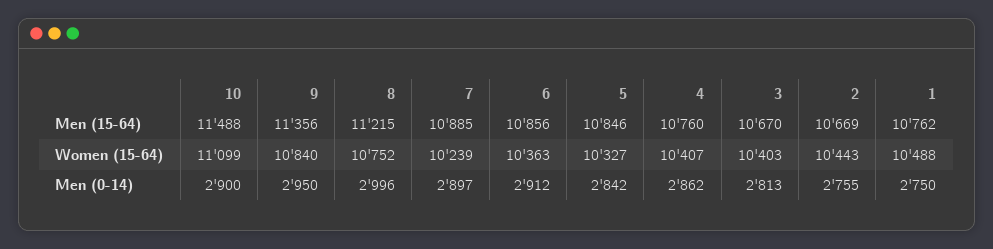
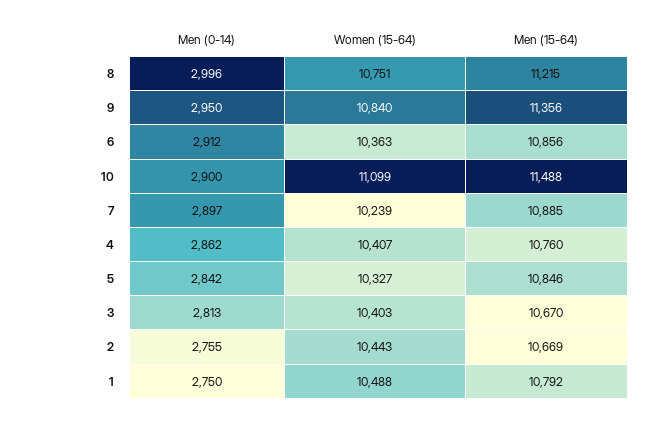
  {
    "10": {
      "Men (15-64)": 11488,
      "Women (15-64)": 11099,
      "Men (0-14)": 2900
    },
    "9": {
      "Men (15-64)": 11356,
      "Women (15-64)": 10840,
      "Men (0-14)": 2950
    },
    "8": {
      "Men (15-64)": 11215,
-     "Women (15-64)": 10752,
+     "Women (15-64)": 10751,
      "Men (0-14)": 2996
    },
    "7": {
      "Men (15-64)": 10885,
      "Women (15-64)": 10239,
      "Men (0-14)": 2897
    },
    "6": {
      "Men (15-64)": 10856,
      "Women (15-64)": 10363,
      "Men (0-14)": 2912
    },
    "5": {
      "Men (15-64)": 10846,
      "Women (15-64)": 10327,
      "Men (0-14)": 2842
    },
    "4": {
      "Men (15-64)": 10760,
      "Women (15-64)": 10407,
      "Men (0-14)": 2862
    },
    "3": {
      "Men (15-64)": 10670,
      "Women (15-64)": 10403,
      "Men (0-14)": 2813
    },
    "2": {
      "Men (15-64)": 10669,
      "Women (15-64)": 10443,
      "Men (0-14)": 2755
    },
    "1": {
-     "Men (15-64)": 10762,
+     "Men (15-64)": 10792,
      "Women (15-64)": 10488,
      "Men (0-14)": 2750
    }
  }

